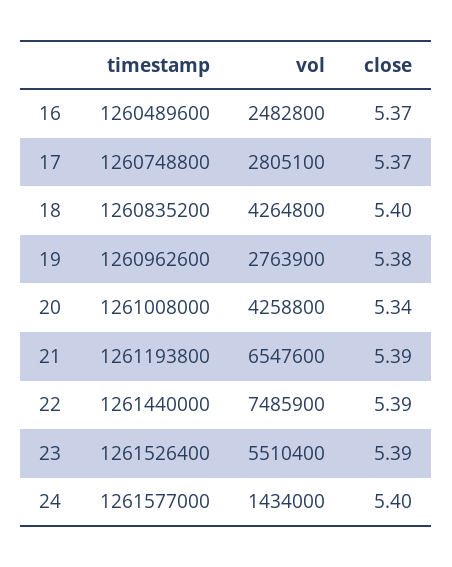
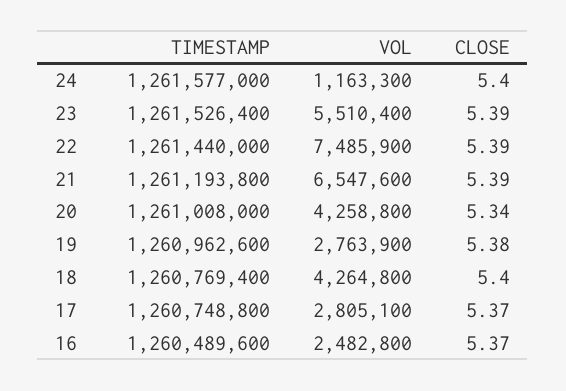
  {
    "timestamp": {
      "16": 1260489600,
      "17": 1260748800,
-     "18": 1260835200,
+     "18": 1260769400,
      "19": 1260962600,
      "20": 1261008000,
      "21": 1261193800,
      "22": 1261440000,
      "23": 1261526400,
      "24": 1261577000
    },
    "vol": {
      "16": 2482800,
      "17": 2805100,
      "18": 4264800,
      "19": 2763900,
      "20": 4258800,
      "21": 6547600,
      "22": 7485900,
      "23": 5510400,
-     "24": 1434000
+     "24": 1163300
    },
    "close": {
      "16": 5.37,
      "17": 5.37,
      "18": 5.4,
      "19": 5.38,
      "20": 5.34,
      "21": 5.39,
      "22": 5.39,
      "23": 5.39,
      "24": 5.4
    }
  }

